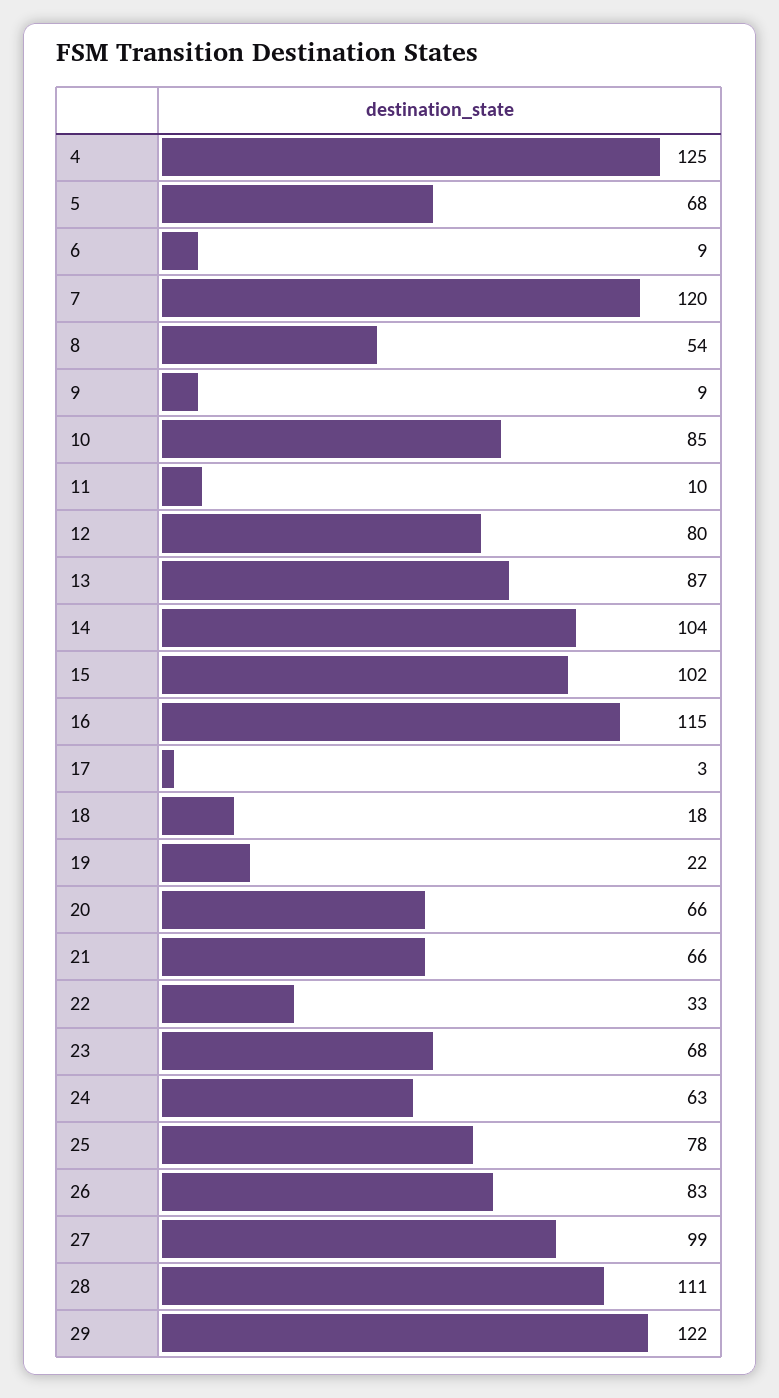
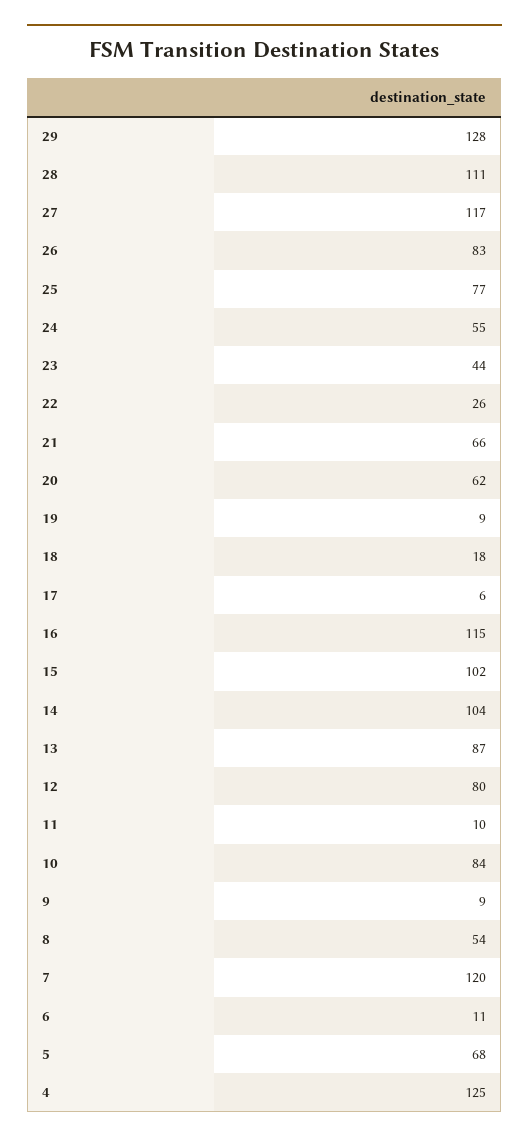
  {
    "4": 125,
    "5": 68,
-   "6": 9,
+   "6": 11,
    "7": 120,
    "8": 54,
    "9": 9,
-   "10": 85,
+   "10": 84,
    "11": 10,
    "12": 80,
    "13": 87,
    "14": 104,
    "15": 102,
    "16": 115,
-   "17": 3,
+   "17": 6,
    "18": 18,
-   "19": 22,
+   "19": 9,
-   "20": 66,
+   "20": 62,
    "21": 66,
-   "22": 33,
+   "22": 26,
-   "23": 68,
+   "23": 44,
-   "24": 63,
+   "24": 55,
-   "25": 78,
+   "25": 77,
    "26": 83,
-   "27": 99,
+   "27": 117,
    "28": 111,
-   "29": 122
+   "29": 128
  }

